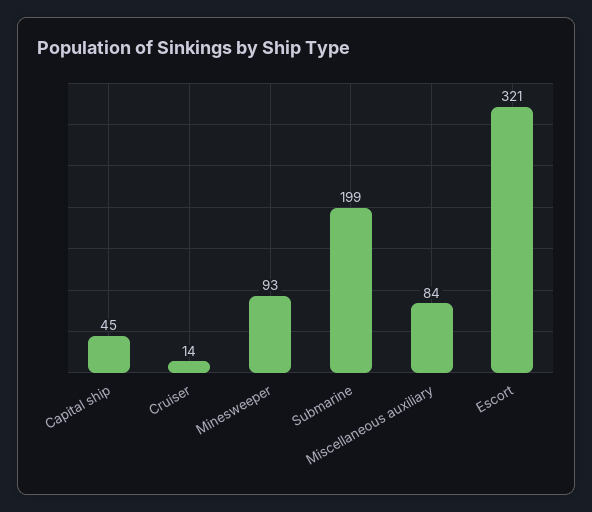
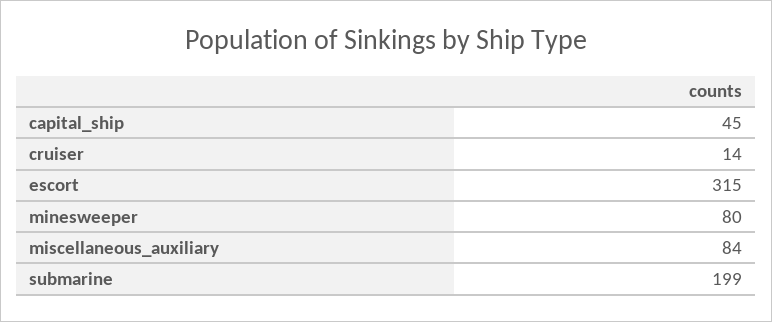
  {
    "Capital ship": 45,
    "Cruiser": 14,
-   "Minesweeper": 93,
+   "Minesweeper": 80,
    "Submarine": 199,
    "Miscellaneous auxiliary": 84,
-   "Escort": 321
+   "Escort": 315
  }

